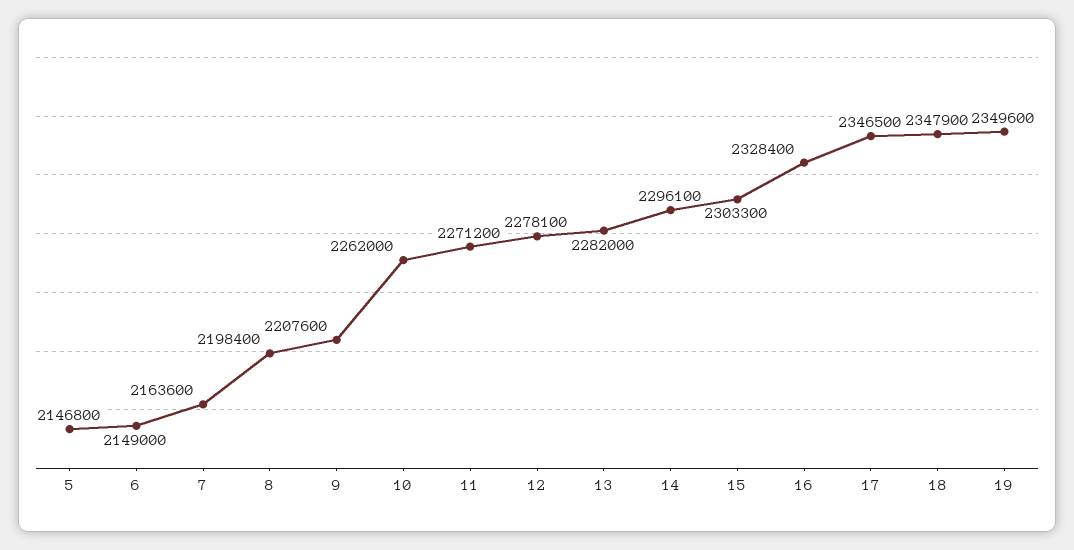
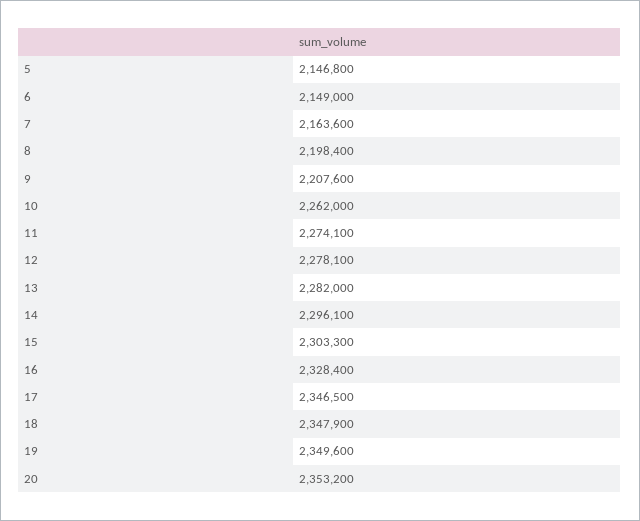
  {
    "5": 2146800,
    "6": 2149000,
    "7": 2163600,
    "8": 2198400,
    "9": 2207600,
    "10": 2262000,
-   "11": 2271200,
+   "11": 2274100,
    "12": 2278100,
    "13": 2282000,
    "14": 2296100,
    "15": 2303300,
    "16": 2328400,
    "17": 2346500,
    "18": 2347900,
-   "19": 2349600
+   "19": 2349600,
+   "20": 2353200
  }

